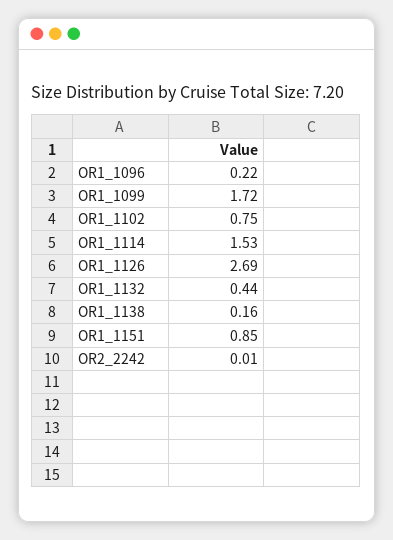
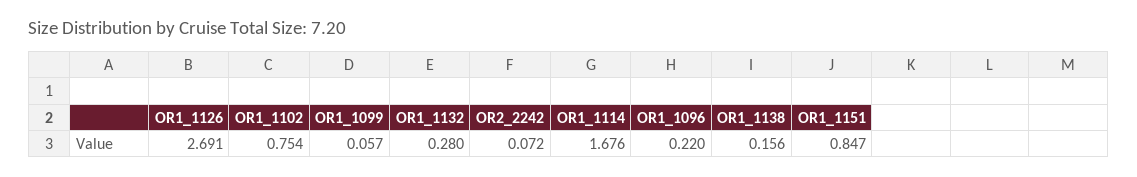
  {
    "OR1_1096": 0.22,
-   "OR1_1099": 1.72,
+   "OR1_1099": 0.057,
    "OR1_1102": 0.754,
-   "OR1_1114": 1.53,
+   "OR1_1114": 1.676,
    "OR1_1126": 2.691,
-   "OR1_1132": 0.44,
+   "OR1_1132": 0.28,
    "OR1_1138": 0.156,
    "OR1_1151": 0.847,
-   "OR2_2242": 0.01
+   "OR2_2242": 0.072
  }

